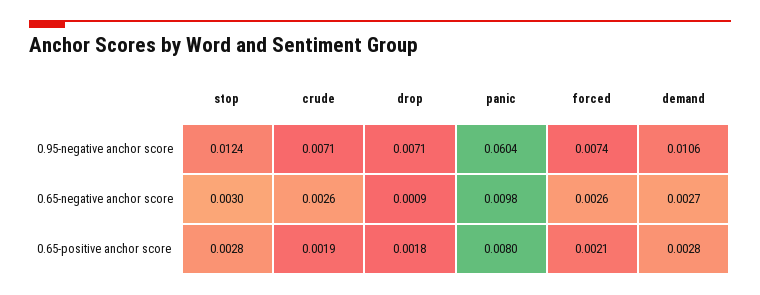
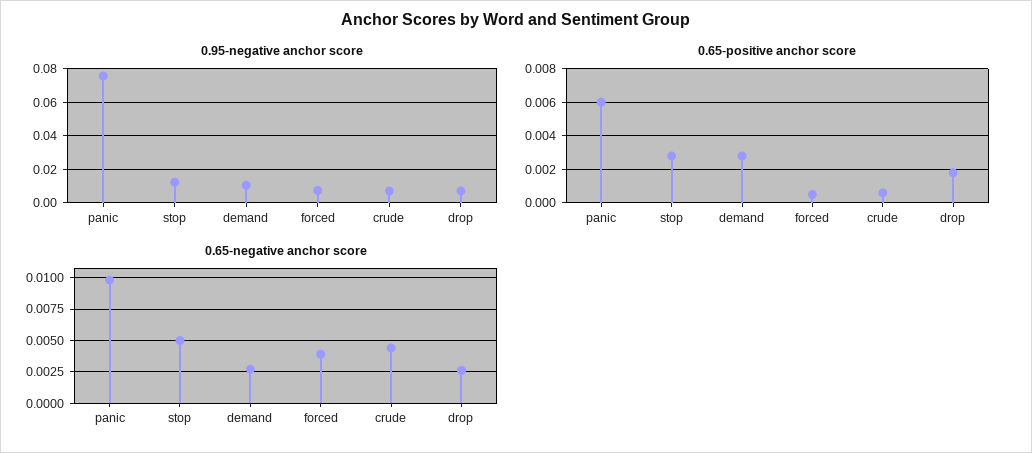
  {
    "0.95-negative anchor score": {
      "stop": 0.0124,
      "crude": 0.0071,
      "drop": 0.0071,
-     "panic": 0.0604,
+     "panic": 0.075,
      "forced": 0.0074,
      "demand": 0.0106
    },
    "0.65-negative anchor score": {
-     "stop": 0.003,
+     "stop": 0.005,
-     "crude": 0.0026,
+     "crude": 0.0045,
-     "drop": 0.0009,
+     "drop": 0.0025,
      "panic": 0.0098,
-     "forced": 0.0026,
+     "forced": 0.004,
      "demand": 0.0027
    },
    "0.65-positive anchor score": {
      "stop": 0.0028,
-     "crude": 0.0019,
+     "crude": 0.0005,
      "drop": 0.0018,
-     "panic": 0.008,
+     "panic": 0.006,
-     "forced": 0.0021,
+     "forced": 0.0005,
      "demand": 0.0028
    }
  }

